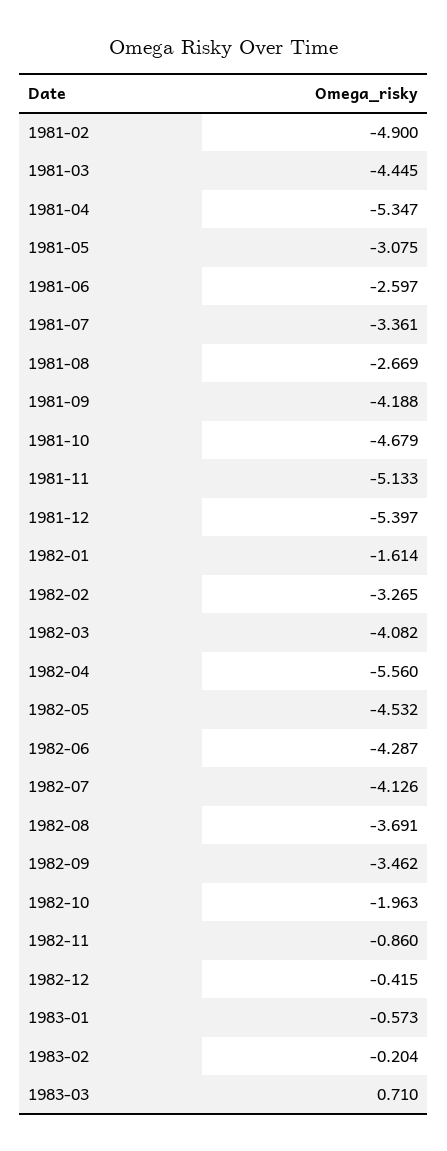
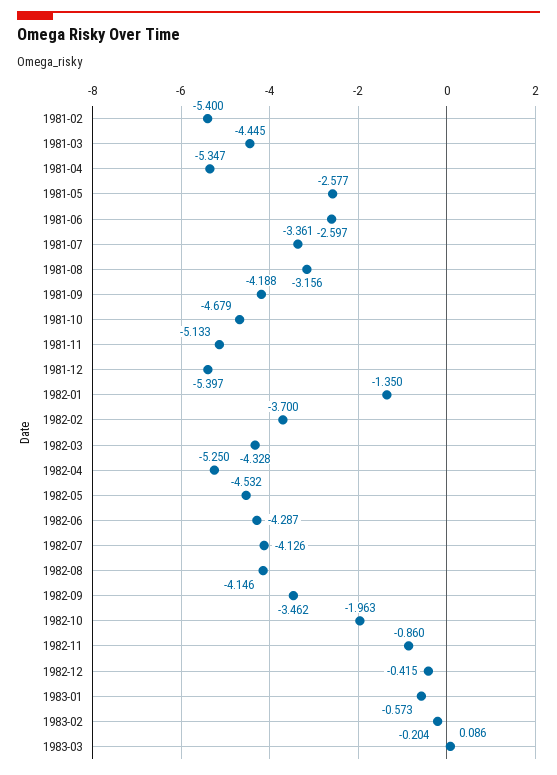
  {
-   "1981-02": -4.9,
+   "1981-02": -5.4,
    "1981-03": -4.445,
    "1981-04": -5.347,
-   "1981-05": -3.075,
+   "1981-05": -2.577,
    "1981-06": -2.597,
    "1981-07": -3.361,
-   "1981-08": -2.669,
+   "1981-08": -3.156,
    "1981-09": -4.188,
    "1981-10": -4.679,
    "1981-11": -5.133,
    "1981-12": -5.397,
-   "1982-01": -1.614,
+   "1982-01": -1.35,
-   "1982-02": -3.265,
+   "1982-02": -3.7,
-   "1982-03": -4.082,
+   "1982-03": -4.328,
-   "1982-04": -5.56,
+   "1982-04": -5.25,
    "1982-05": -4.532,
    "1982-06": -4.287,
    "1982-07": -4.126,
-   "1982-08": -3.691,
+   "1982-08": -4.146,
    "1982-09": -3.462,
    "1982-10": -1.963,
    "1982-11": -0.86,
    "1982-12": -0.415,
    "1983-01": -0.573,
    "1983-02": -0.204,
-   "1983-03": 0.71
+   "1983-03": 0.086
  }

